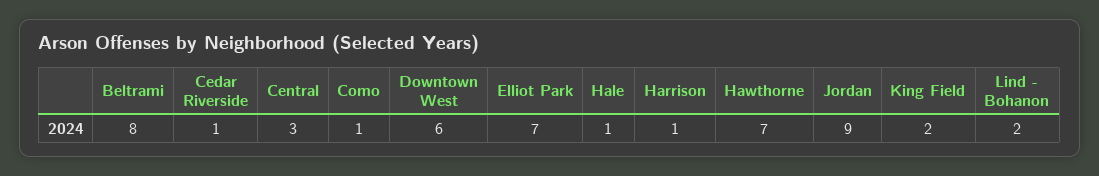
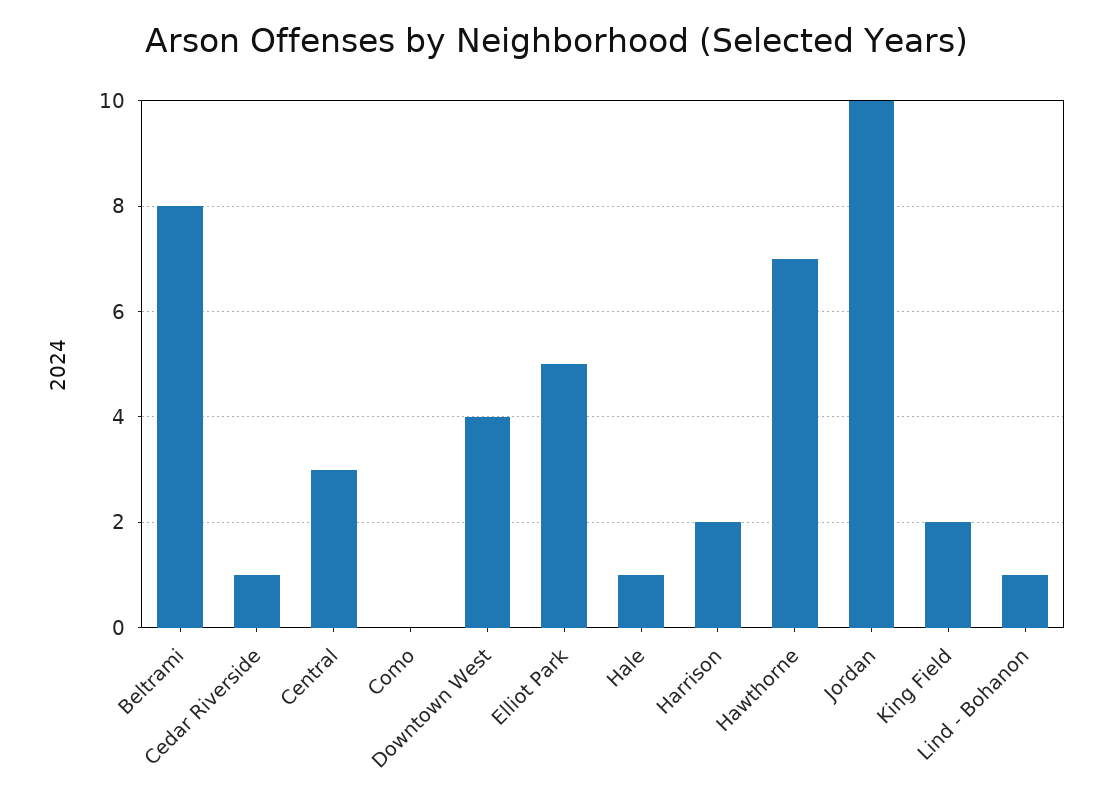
  {
    "Beltrami": 8,
    "Cedar Riverside": 1,
    "Central": 3,
-   "Como": 1,
+   "Como": 0,
-   "Downtown West": 6,
+   "Downtown West": 4,
-   "Elliot Park": 7,
+   "Elliot Park": 5,
    "Hale": 1,
-   "Harrison": 1,
+   "Harrison": 2,
    "Hawthorne": 7,
-   "Jordan": 9,
+   "Jordan": 10,
    "King Field": 2,
-   "Lind - Bohanon": 2
+   "Lind - Bohanon": 1
  }

